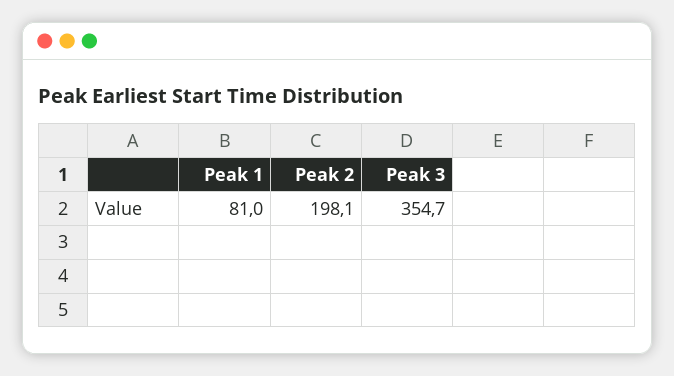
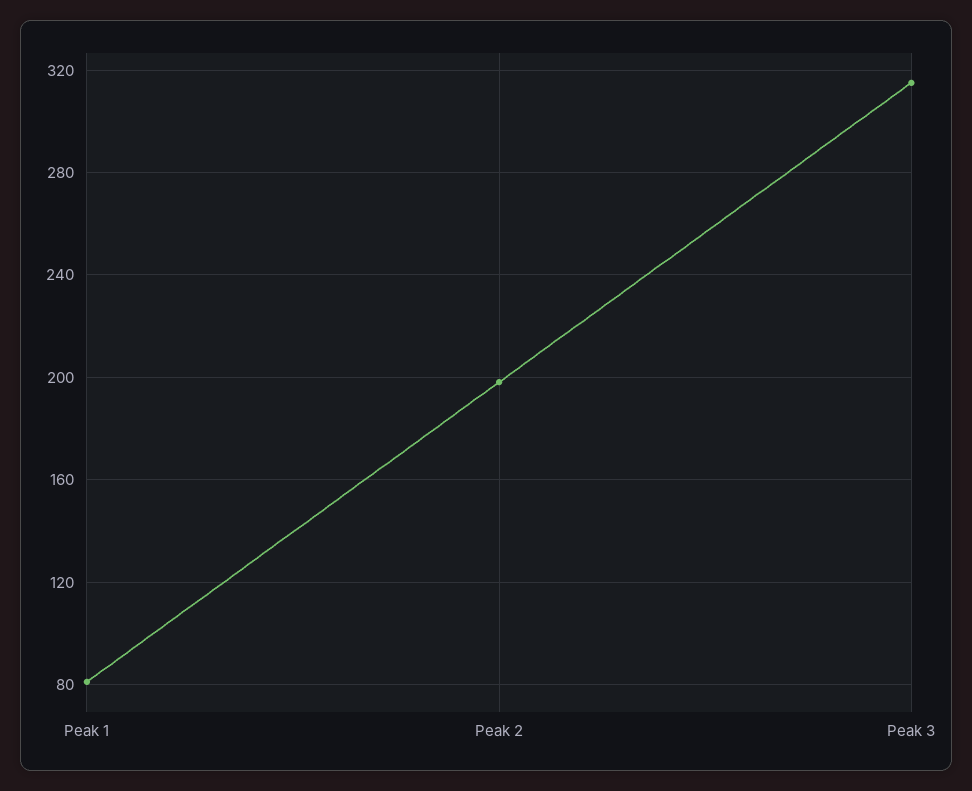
  {
    "Peak 1": 81,
    "Peak 2": 198.1,
-   "Peak 3": 354.7
+   "Peak 3": 315
  }

